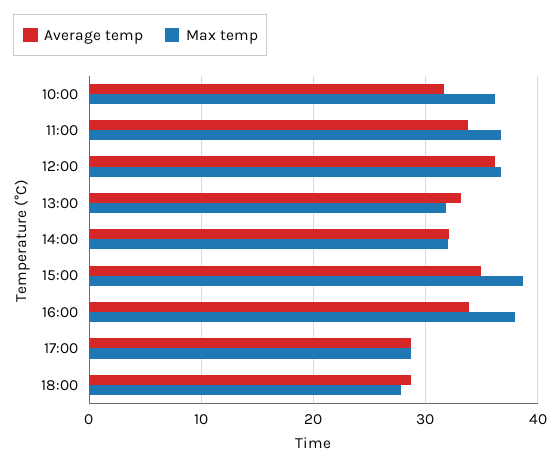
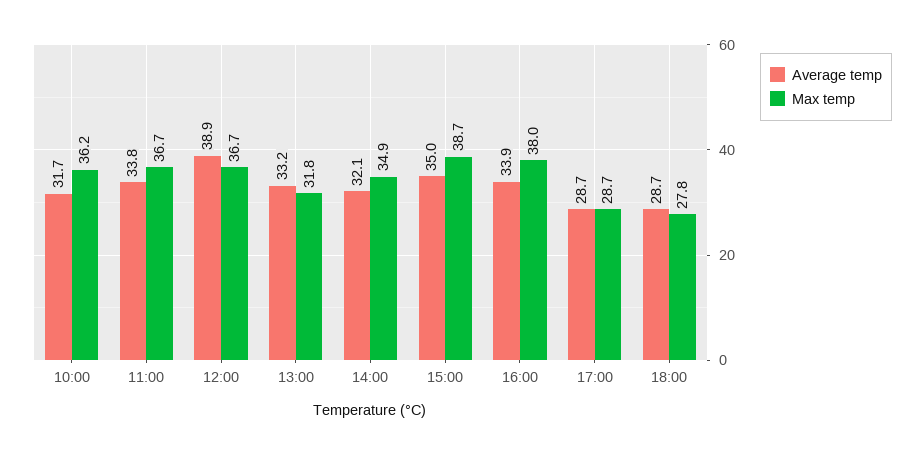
  {
    "Average temp": {
      "10:00": 31.7,
      "11:00": 33.8,
-     "12:00": 36,
+     "12:00": 38.9,
      "13:00": 33.2,
      "14:00": 32.1,
      "15:00": 35,
      "16:00": 33.9,
      "17:00": 28.7,
      "18:00": 28.7
    },
    "Max temp": {
      "10:00": 36.2,
      "11:00": 36.7,
      "12:00": 36.7,
      "13:00": 31.8,
-     "14:00": 32,
+     "14:00": 34.9,
      "15:00": 38.7,
      "16:00": 38,
      "17:00": 28.7,
      "18:00": 27.8
    }
  }

